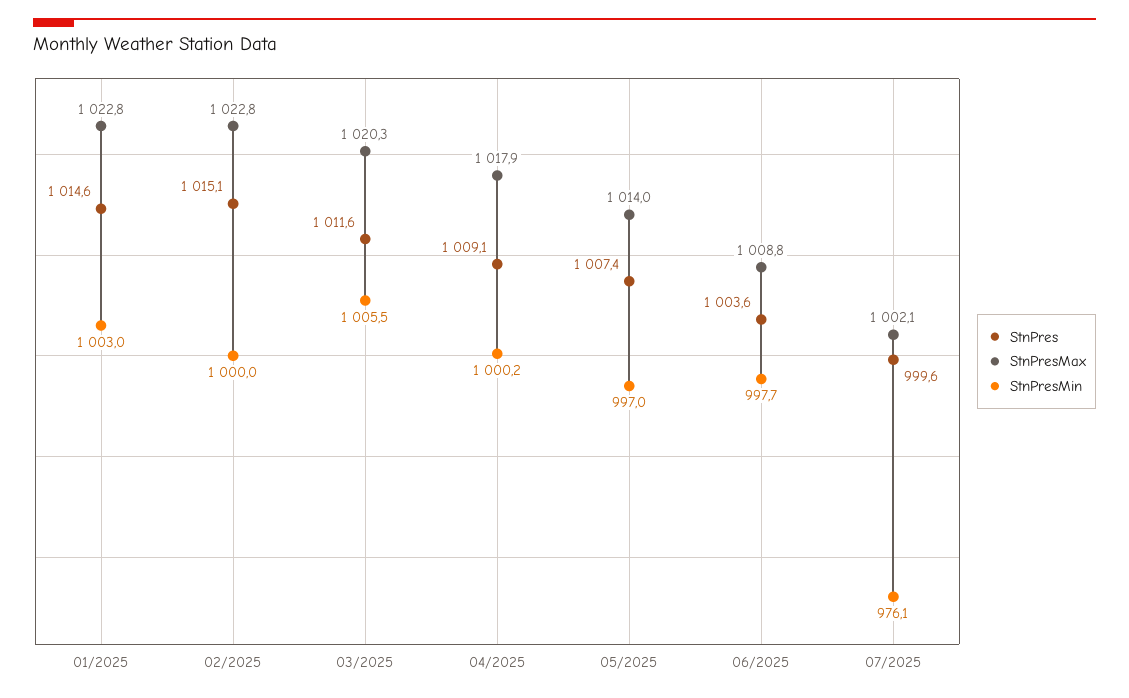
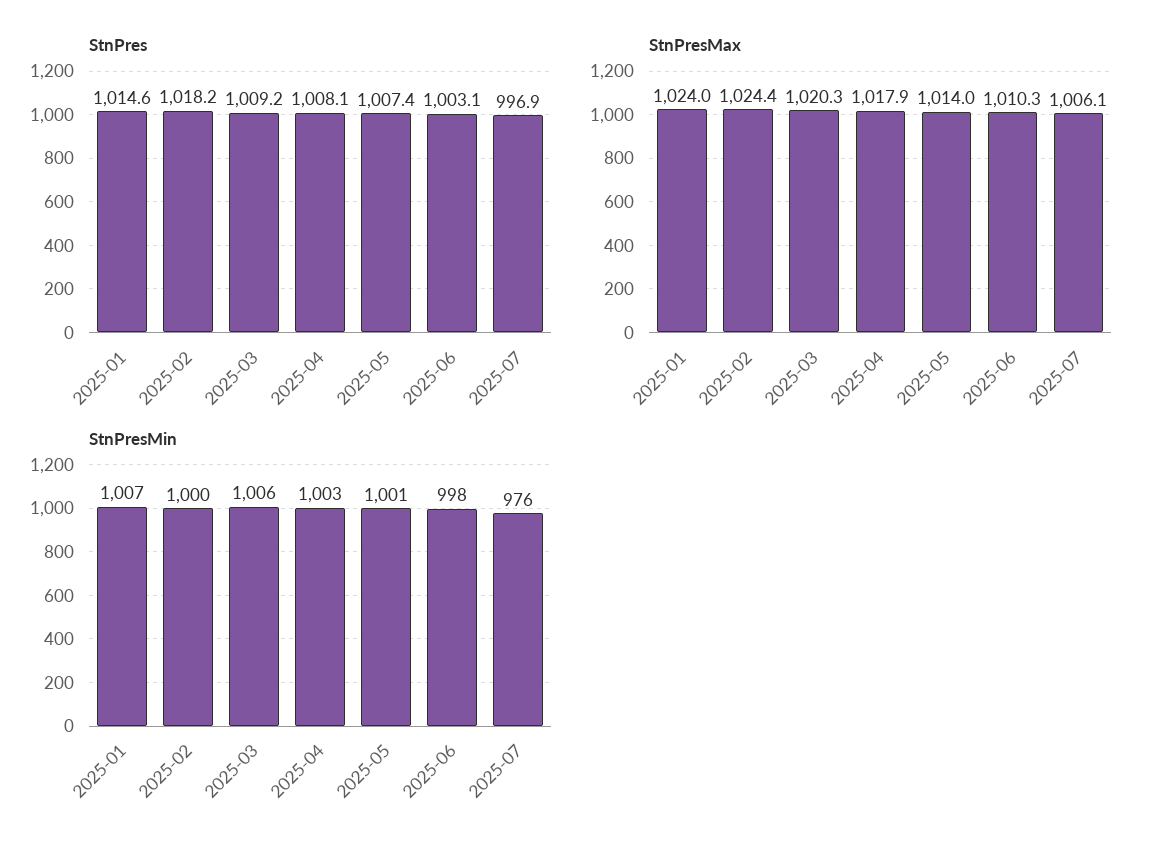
  {
    "StnPres": {
      "01/2025": 1014.6,
-     "02/2025": 1015.1,
+     "02/2025": 1018.2,
-     "03/2025": 1011.6,
+     "03/2025": 1009.2,
-     "04/2025": 1009.1,
+     "04/2025": 1008.1,
      "05/2025": 1007.4,
-     "06/2025": 1003.6,
+     "06/2025": 1003.1,
-     "07/2025": 999.6
+     "07/2025": 996.9
    },
    "StnPresMax": {
-     "01/2025": 1022.8,
+     "01/2025": 1024,
-     "02/2025": 1022.8,
+     "02/2025": 1024.4,
      "03/2025": 1020.3,
      "04/2025": 1017.9,
      "05/2025": 1014,
-     "06/2025": 1008.8,
+     "06/2025": 1010.3,
-     "07/2025": 1002.1
+     "07/2025": 1006.1
    },
    "StnPresMin": {
-     "01/2025": 1003,
+     "01/2025": 1007,
      "02/2025": 1000,
      "03/2025": 1005.5,
-     "04/2025": 1000.2,
+     "04/2025": 1003,
-     "05/2025": 997,
+     "05/2025": 1001,
      "06/2025": 997.7,
      "07/2025": 976.1
    }
  }

